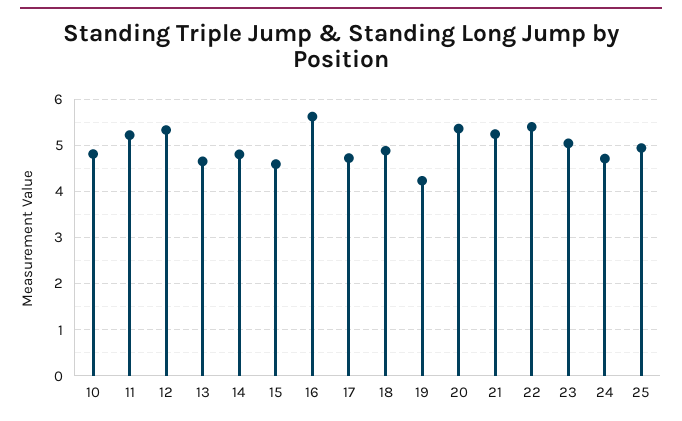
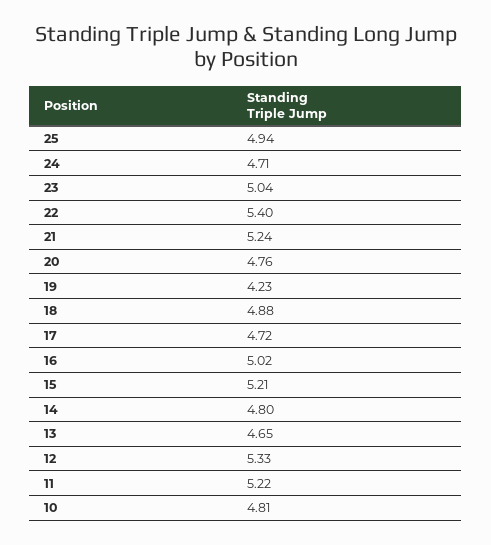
  {
    "10": 4.81,
    "11": 5.22,
    "12": 5.33,
    "13": 4.65,
    "14": 4.8,
-   "15": 4.6,
+   "15": 5.21,
-   "16": 5.6,
+   "16": 5.02,
    "17": 4.72,
    "18": 4.88,
    "19": 4.23,
-   "20": 5.4,
+   "20": 4.76,
    "21": 5.24,
    "22": 5.4,
    "23": 5.04,
    "24": 4.71,
    "25": 4.94
  }

